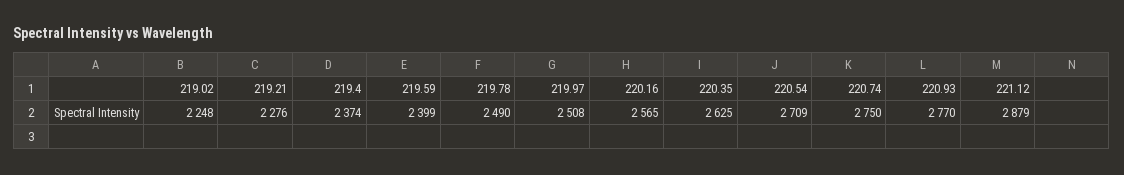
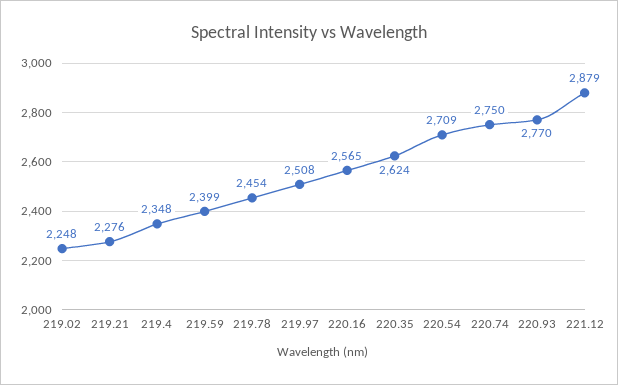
  {
    "219.02": 2248,
    "219.21": 2276,
-   "219.4": 2374,
+   "219.4": 2348,
    "219.59": 2399,
-   "219.78": 2490,
+   "219.78": 2454,
    "219.97": 2508,
    "220.16": 2565,
-   "220.35": 2625,
+   "220.35": 2624,
    "220.54": 2709,
    "220.74": 2750,
    "220.93": 2770,
    "221.12": 2879
  }

